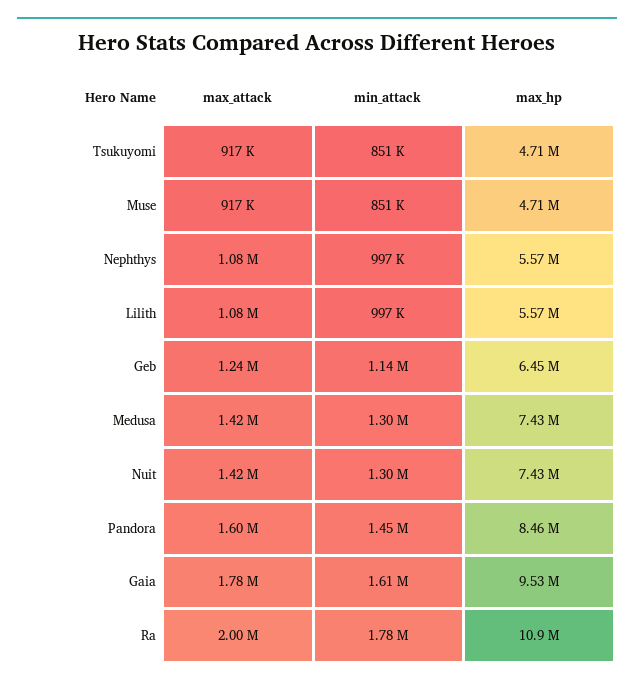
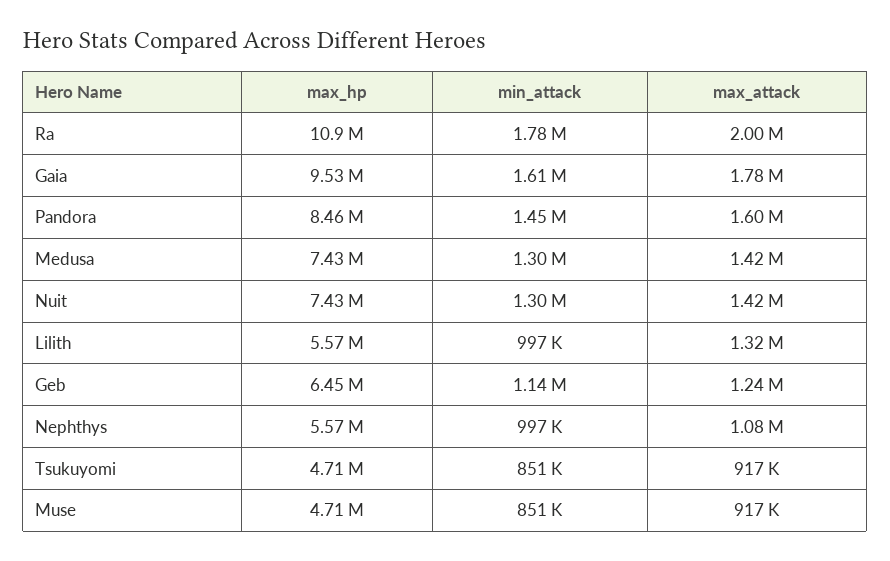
  {
    "max_attack": {
      "Tsukuyomi": 917000,
      "Muse": 917000,
      "Nephthys": 1080000,
-     "Lilith": 1080000,
+     "Lilith": 1320000,
      "Geb": 1240000,
      "Medusa": 1420000,
      "Nuit": 1420000,
      "Pandora": 1600000,
      "Gaia": 1780000,
      "Ra": 2000000
    },
    "min_attack": {
      "Tsukuyomi": 851000,
      "Muse": 851000,
      "Nephthys": 997000,
      "Lilith": 997000,
      "Geb": 1140000,
      "Medusa": 1300000,
      "Nuit": 1300000,
      "Pandora": 1450000,
      "Gaia": 1610000,
      "Ra": 1780000
    },
    "max_hp": {
      "Tsukuyomi": 4710000,
      "Muse": 4710000,
      "Nephthys": 5570000,
      "Lilith": 5570000,
      "Geb": 6450000,
      "Medusa": 7430000,
      "Nuit": 7430000,
      "Pandora": 8460000,
      "Gaia": 9530000,
      "Ra": 10900000
    }
  }

